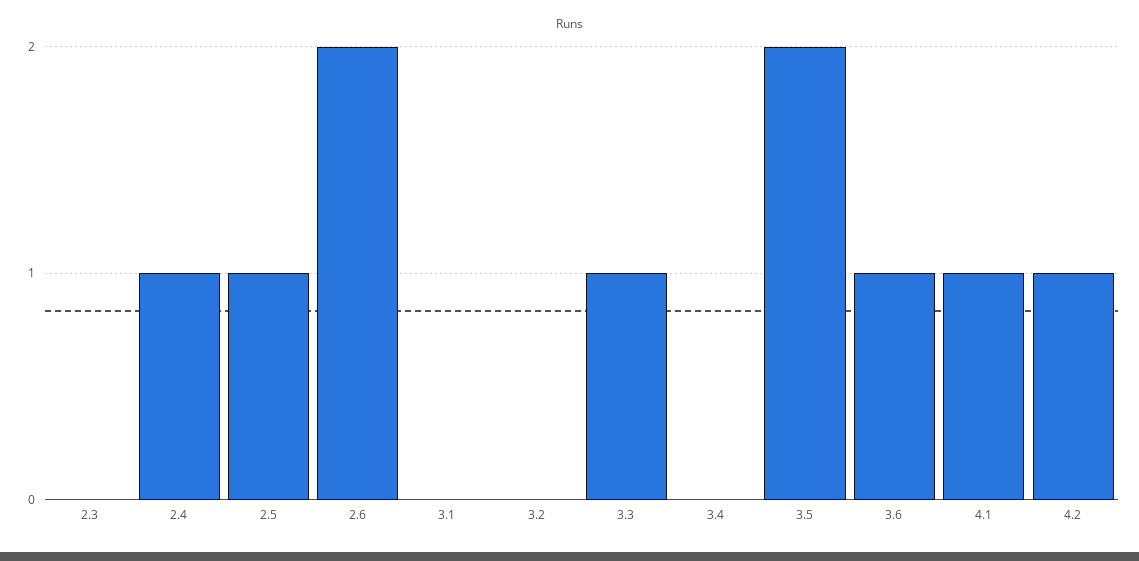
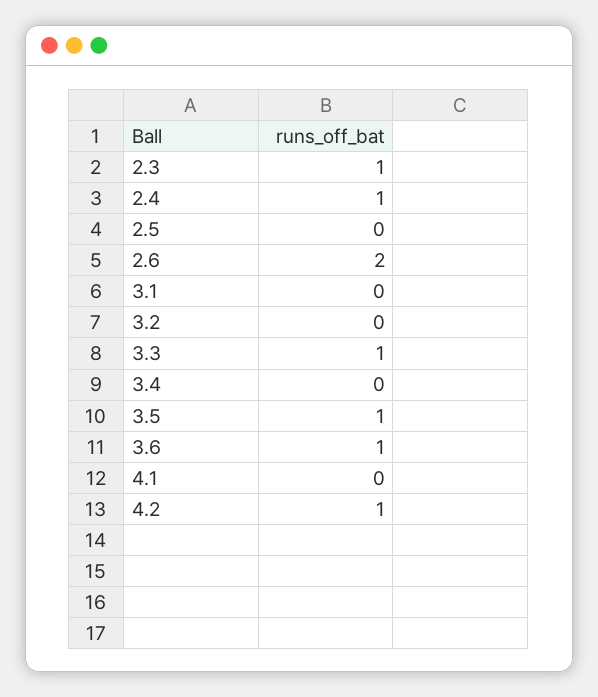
  {
-   "2.3": 0,
+   "2.3": 1,
    "2.4": 1,
-   "2.5": 1,
+   "2.5": 0,
    "2.6": 2,
    "3.1": 0,
    "3.2": 0,
    "3.3": 1,
    "3.4": 0,
-   "3.5": 2,
+   "3.5": 1,
    "3.6": 1,
-   "4.1": 1,
+   "4.1": 0,
    "4.2": 1
  }

